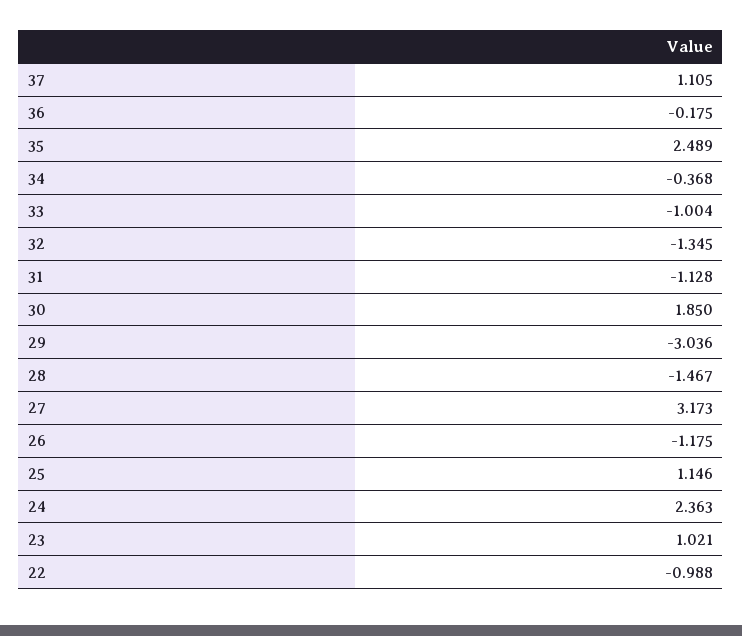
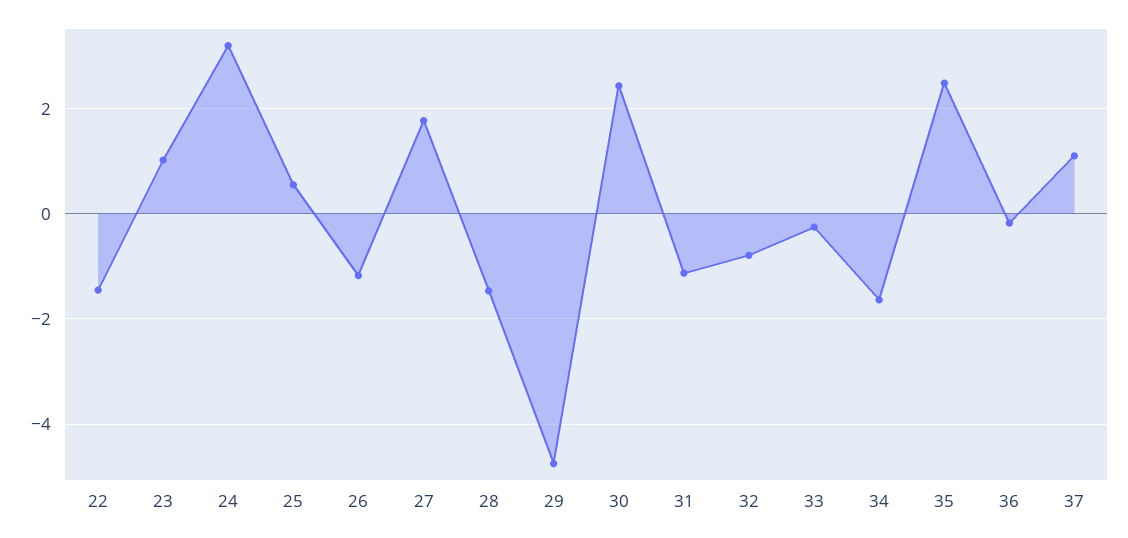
  {
    "37": 1.105,
    "36": -0.175,
    "35": 2.489,
-   "34": -0.368,
+   "34": -1.6,
-   "33": -1.004,
+   "33": -0.2,
-   "32": -1.345,
+   "32": -0.8,
    "31": -1.128,
-   "30": 1.85,
+   "30": 2.4,
-   "29": -3.036,
+   "29": -4.8,
    "28": -1.467,
-   "27": 3.173,
+   "27": 1.8,
    "26": -1.175,
-   "25": 1.146,
+   "25": 0.6,
-   "24": 2.363,
+   "24": 3.2,
    "23": 1.021,
-   "22": -0.988
+   "22": -1.4
  }

